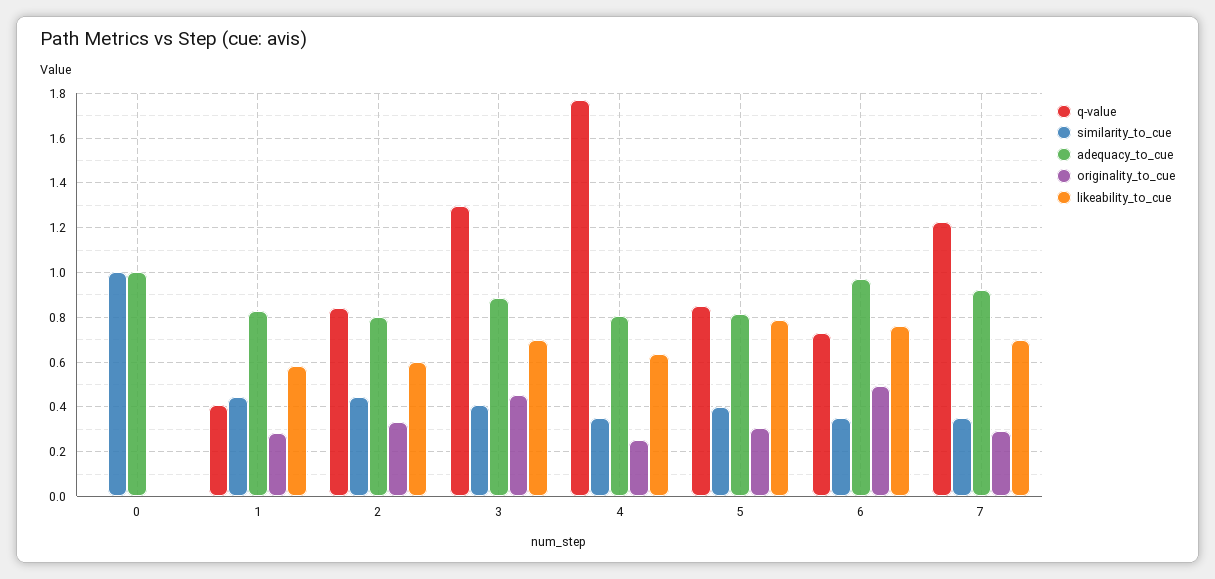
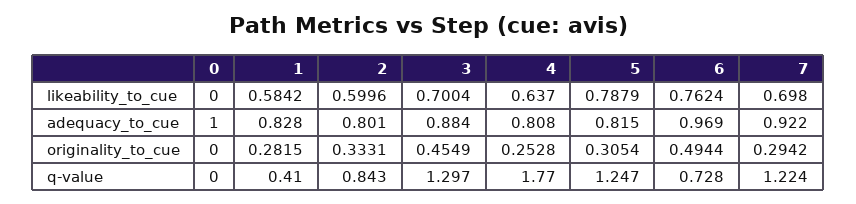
  {
    "q-value": {
      "0": 0,
      "1": 0.41,
      "2": 0.843,
      "3": 1.297,
      "4": 1.77,
-     "5": 0.85,
+     "5": 1.247,
      "6": 0.728,
      "7": 1.224
    },
-   "similarity_to_cue": {
-     "0": 1,
-     "1": 0.45,
-     "2": 0.45,
-     "3": 0.4,
-     "4": 0.35,
-     "5": 0.4,
-     "6": 0.35,
-     "7": 0.35
-   },
    "adequacy_to_cue": {
      "0": 1,
      "1": 0.828,
      "2": 0.801,
      "3": 0.884,
      "4": 0.808,
      "5": 0.815,
      "6": 0.969,
      "7": 0.922
    },
    "originality_to_cue": {
      "0": 0,
      "1": 0.2815,
      "2": 0.3331,
      "3": 0.4549,
      "4": 0.2528,
      "5": 0.3054,
      "6": 0.4944,
      "7": 0.2942
    },
    "likeability_to_cue": {
      "0": 0,
      "1": 0.5842,
      "2": 0.5996,
      "3": 0.7004,
      "4": 0.637,
      "5": 0.7879,
      "6": 0.7624,
      "7": 0.698
    }
  }

